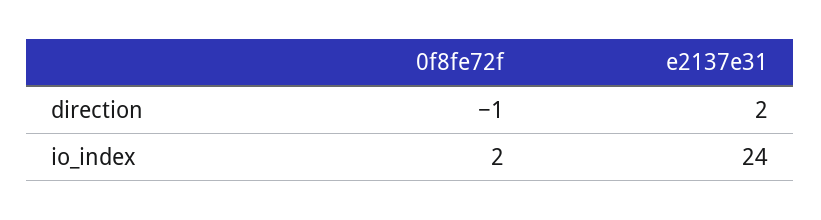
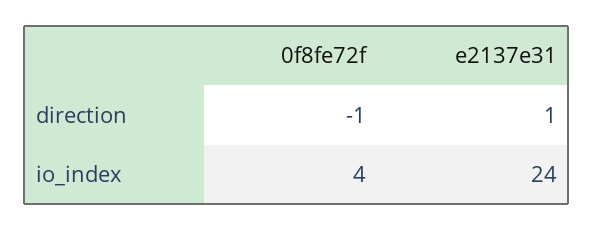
  {
    "0f8fe72f": {
      "direction": -1,
-     "io_index": 2
+     "io_index": 4
    },
    "e2137e31": {
-     "direction": 2,
+     "direction": 1,
      "io_index": 24
    }
  }

